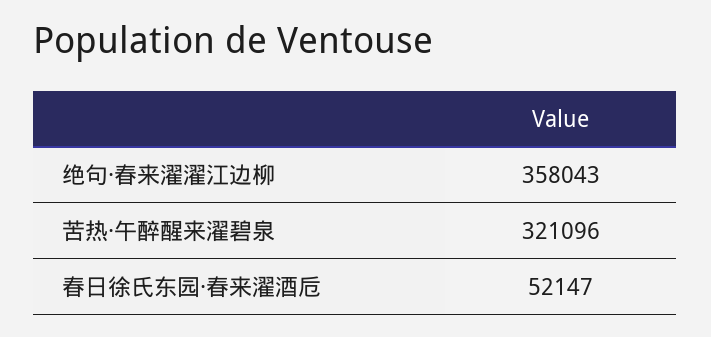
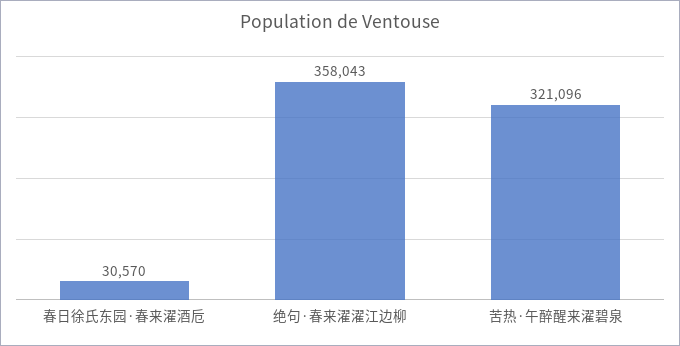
  {
    "绝句·春来濯濯江边柳": 358043,
    "苦热·午醉醒来濯碧泉": 321096,
-   "春日徐氏东园·春来濯酒卮": 52147
+   "春日徐氏东园·春来濯酒卮": 30570
  }

